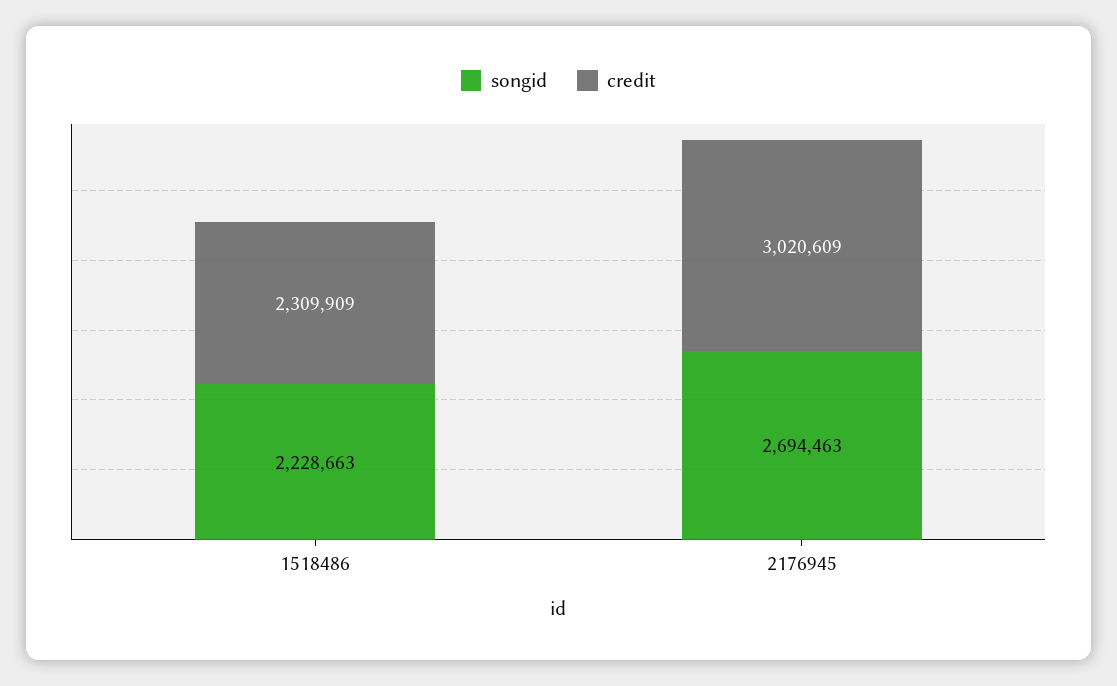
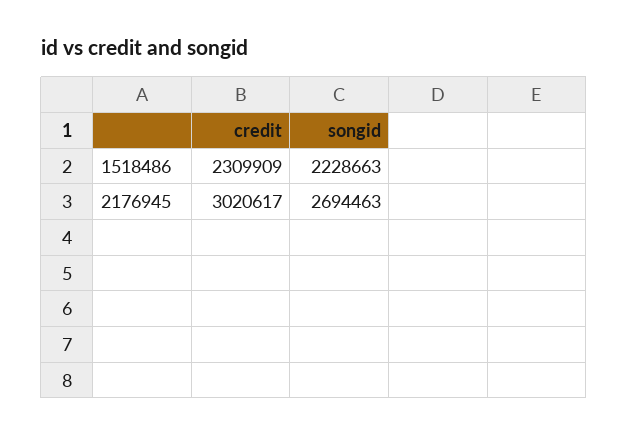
  {
    "songid": {
      "1518486": 2228663,
      "2176945": 2694463
    },
    "credit": {
      "1518486": 2309909,
-     "2176945": 3020609
+     "2176945": 3020617
    }
  }

